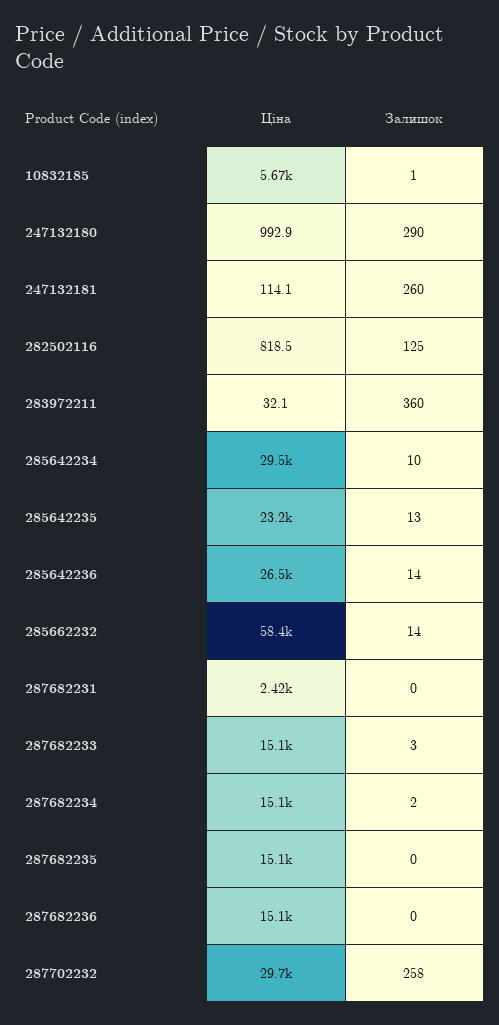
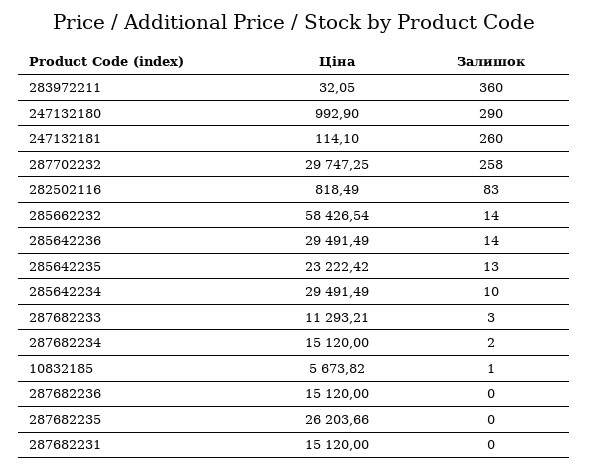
  {
    "Ціна": {
      "10832185": 5673.82,
      "247132180": 992.9,
      "247132181": 114.1,
      "282502116": 818.49,
      "283972211": 32.05,
      "285642234": 29491.49,
      "285642235": 23222.42,
-     "285642236": 26500,
+     "285642236": 29491.49,
      "285662232": 58426.54,
-     "287682231": 2420,
+     "287682231": 15120,
-     "287682233": 15100,
+     "287682233": 11293.21,
      "287682234": 15120,
-     "287682235": 15100,
+     "287682235": 26203.66,
      "287682236": 15120,
      "287702232": 29747.25
    },
    "Залишок": {
      "10832185": 1,
      "247132180": 290,
      "247132181": 260,
-     "282502116": 125,
+     "282502116": 83,
      "283972211": 360,
      "285642234": 10,
      "285642235": 13,
      "285642236": 14,
      "285662232": 14,
      "287682231": 0,
      "287682233": 3,
      "287682234": 2,
      "287682235": 0,
      "287682236": 0,
      "287702232": 258
    }
  }

